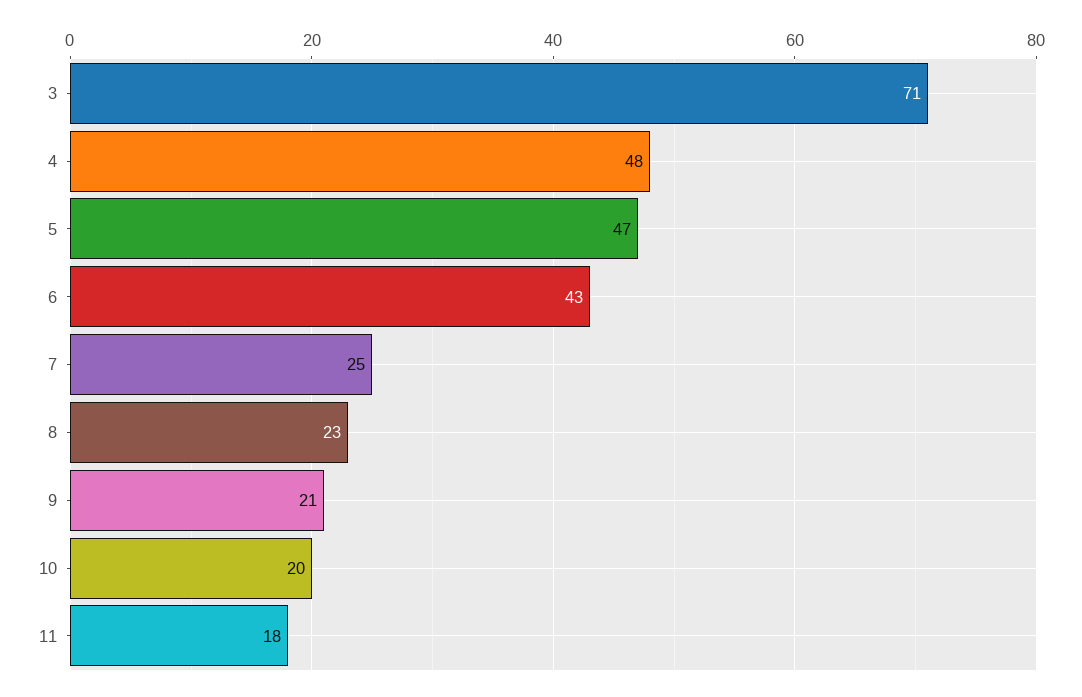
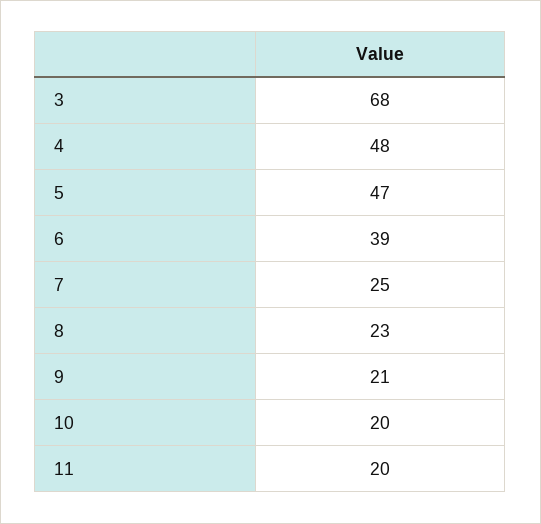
  {
-   "3": 71,
+   "3": 68,
    "4": 48,
    "5": 47,
-   "6": 43,
+   "6": 39,
    "7": 25,
    "8": 23,
    "9": 21,
    "10": 20,
-   "11": 18
+   "11": 20
  }

